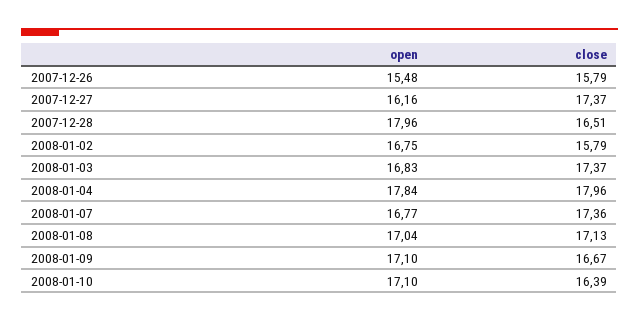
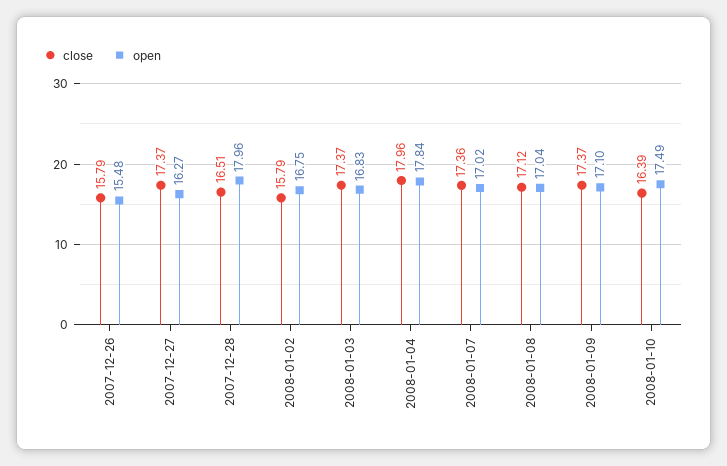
  {
    "open": {
      "2007-12-26": 15.48,
-     "2007-12-27": 16.16,
+     "2007-12-27": 16.27,
      "2007-12-28": 17.96,
      "2008-01-02": 16.75,
      "2008-01-03": 16.83,
      "2008-01-04": 17.84,
-     "2008-01-07": 16.77,
+     "2008-01-07": 17.02,
      "2008-01-08": 17.04,
      "2008-01-09": 17.1,
-     "2008-01-10": 17.1
+     "2008-01-10": 17.49
    },
    "close": {
      "2007-12-26": 15.79,
      "2007-12-27": 17.37,
      "2007-12-28": 16.51,
      "2008-01-02": 15.79,
      "2008-01-03": 17.37,
      "2008-01-04": 17.96,
      "2008-01-07": 17.36,
-     "2008-01-08": 17.13,
+     "2008-01-08": 17.12,
-     "2008-01-09": 16.67,
+     "2008-01-09": 17.37,
      "2008-01-10": 16.39
    }
  }

